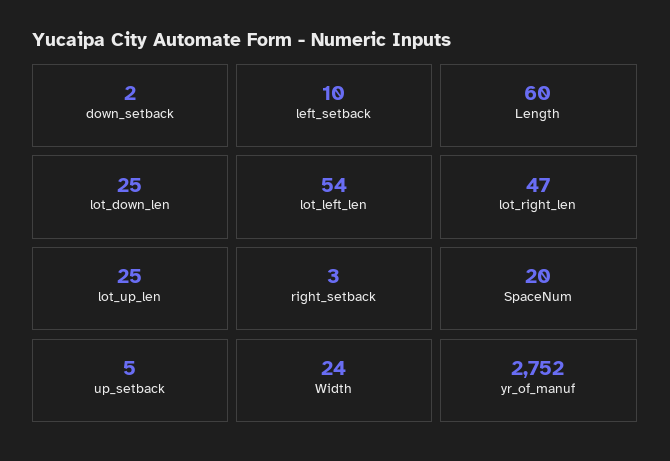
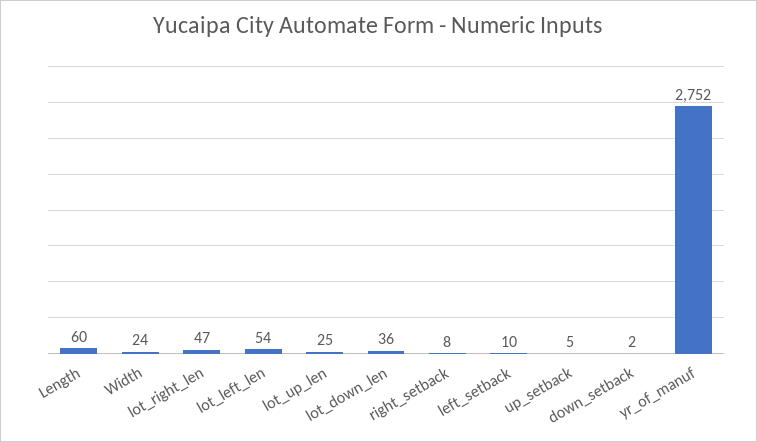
  {
    "down_setback": 2,
    "left_setback": 10,
    "Length": 60,
-   "lot_down_len": 25,
+   "lot_down_len": 36,
    "lot_left_len": 54,
    "lot_right_len": 47,
    "lot_up_len": 25,
-   "right_setback": 3,
+   "right_setback": 8,
-   "SpaceNum": 20,
    "up_setback": 5,
    "Width": 24,
    "yr_of_manuf": 2752
  }

